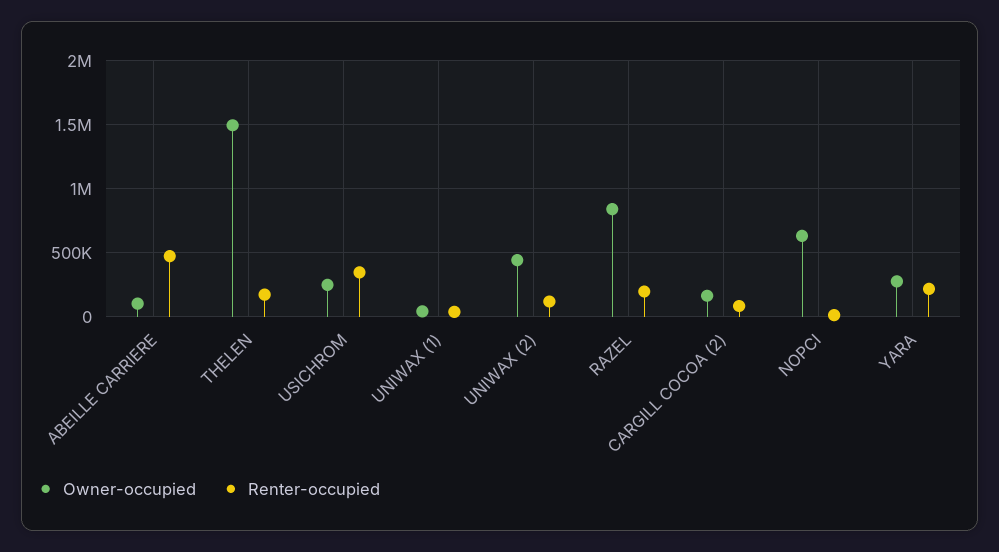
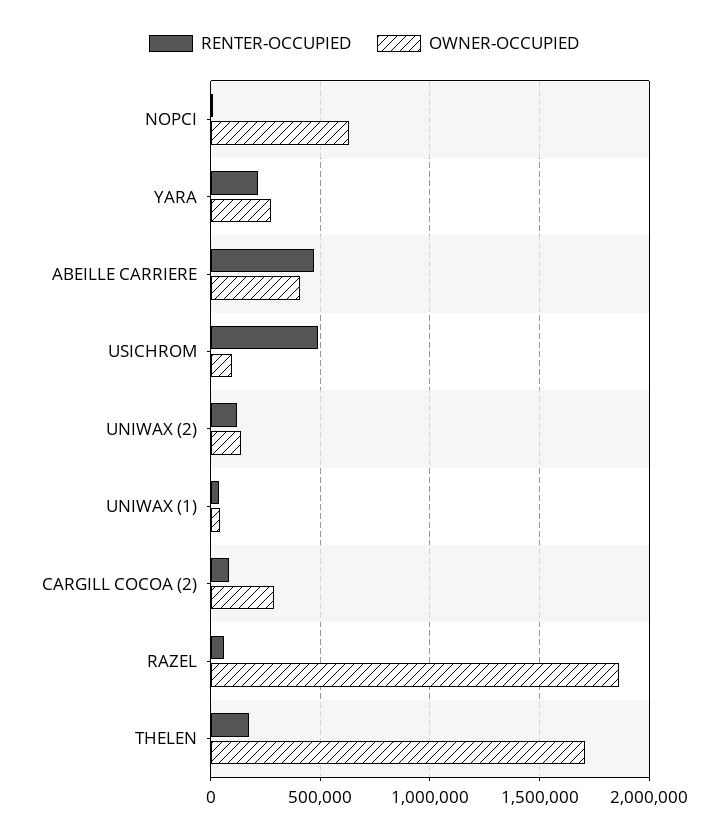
  {
    "Owner-occupied": {
-     "ABEILLE CARRIERE": 100000,
+     "ABEILLE CARRIERE": 400000,
-     "THELEN": 1500000,
+     "THELEN": 1700000,
-     "USICHROM": 250000,
+     "USICHROM": 100000,
      "UNIWAX (1)": 50000,
-     "UNIWAX (2)": 450000,
+     "UNIWAX (2)": 150000,
-     "RAZEL": 850000,
+     "RAZEL": 1850000,
-     "CARGILL COCOA (2)": 150000,
+     "CARGILL COCOA (2)": 300000,
      "NOPCI": 650000,
      "YARA": 300000
    },
    "Renter-occupied": {
      "ABEILLE CARRIERE": 450000,
      "THELEN": 150000,
-     "USICHROM": 350000,
+     "USICHROM": 500000,
      "UNIWAX (1)": 50000,
      "UNIWAX (2)": 100000,
-     "RAZEL": 200000,
+     "RAZEL": 50000,
      "CARGILL COCOA (2)": 100000,
      "NOPCI": 0,
      "YARA": 200000
    }
  }

